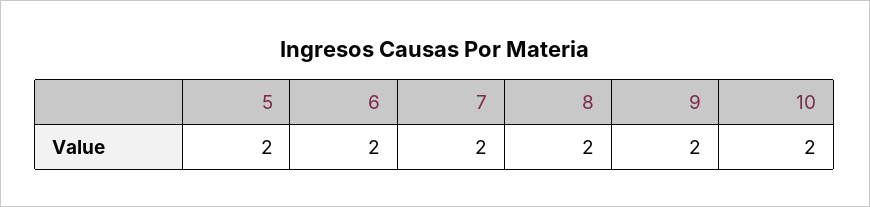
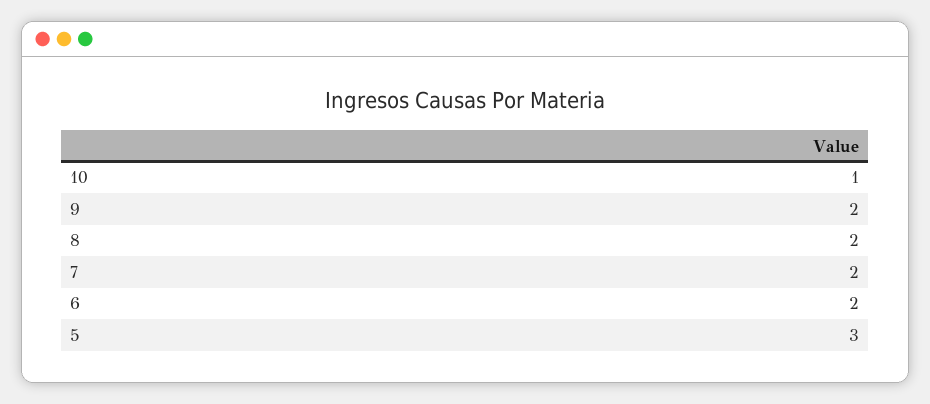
  {
-   "5": 2,
+   "5": 3,
    "6": 2,
    "7": 2,
    "8": 2,
    "9": 2,
-   "10": 2
+   "10": 1
  }

